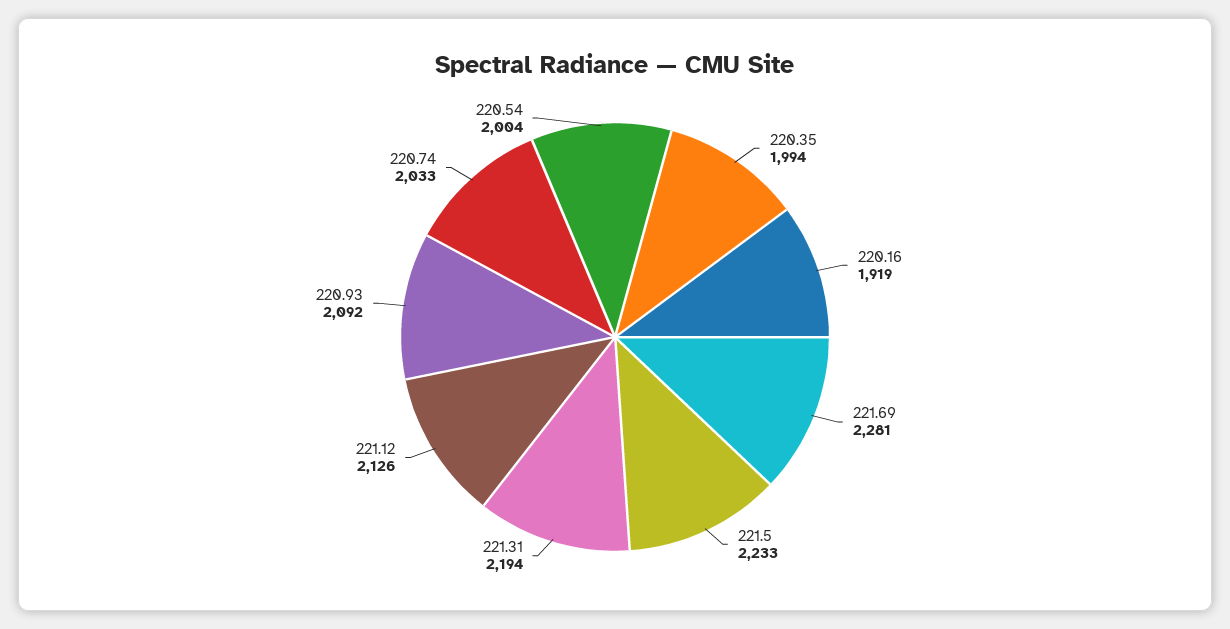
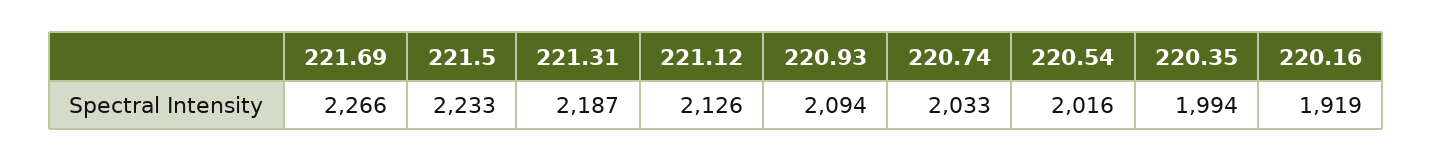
  {
    "220.35": 1994,
    "220.16": 1919,
-   "221.69": 2281,
+   "221.69": 2266,
    "221.5": 2233,
-   "221.31": 2194,
+   "221.31": 2187,
    "221.12": 2126,
-   "220.93": 2092,
+   "220.93": 2094,
    "220.74": 2033,
-   "220.54": 2004
+   "220.54": 2016
  }

